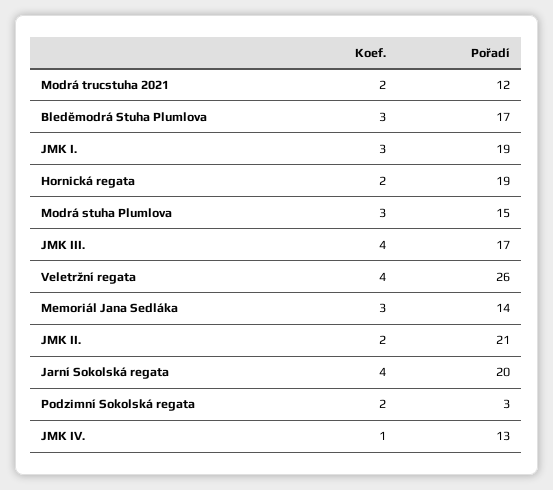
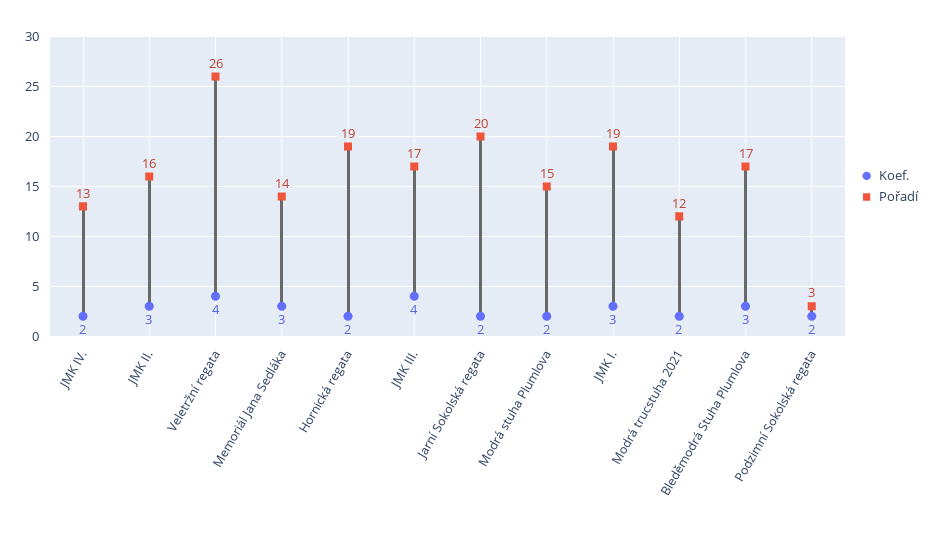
  {
    "Koef.": {
      "Modrá trucstuha 2021": 2,
      "Bleděmodrá Stuha Plumlova": 3,
      "JMK I.": 3,
      "Hornická regata": 2,
-     "Modrá stuha Plumlova": 3,
+     "Modrá stuha Plumlova": 2,
      "JMK III.": 4,
      "Veletržní regata": 4,
      "Memoriál Jana Sedláka": 3,
-     "JMK II.": 2,
+     "JMK II.": 3,
-     "Jarní Sokolská regata": 4,
+     "Jarní Sokolská regata": 2,
      "Podzimní Sokolská regata": 2,
-     "JMK IV.": 1
+     "JMK IV.": 2
    },
    "Pořadí": {
      "Modrá trucstuha 2021": 12,
      "Bleděmodrá Stuha Plumlova": 17,
      "JMK I.": 19,
      "Hornická regata": 19,
      "Modrá stuha Plumlova": 15,
      "JMK III.": 17,
      "Veletržní regata": 26,
      "Memoriál Jana Sedláka": 14,
-     "JMK II.": 21,
+     "JMK II.": 16,
      "Jarní Sokolská regata": 20,
      "Podzimní Sokolská regata": 3,
      "JMK IV.": 13
    }
  }

